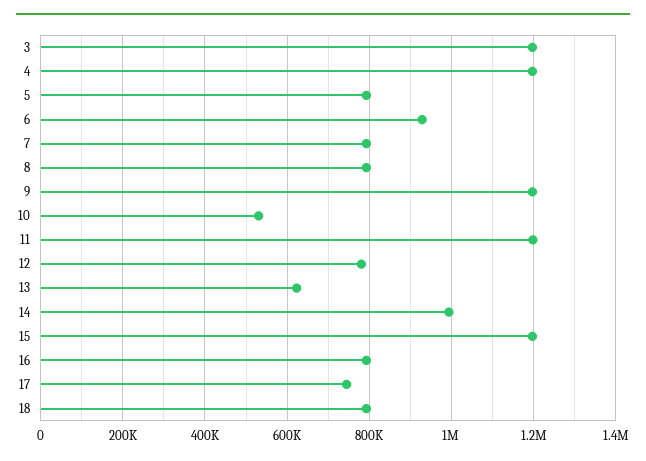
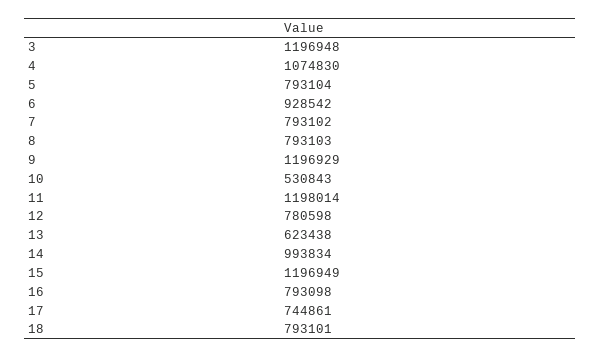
  {
    "3": 1196948,
-   "4": 1200000,
+   "4": 1074830,
    "5": 793104,
    "6": 928542,
    "7": 793102,
    "8": 793103,
    "9": 1196929,
    "10": 530843,
    "11": 1198014,
    "12": 780598,
    "13": 623438,
    "14": 993834,
    "15": 1196949,
    "16": 793098,
    "17": 744861,
    "18": 793101
  }

